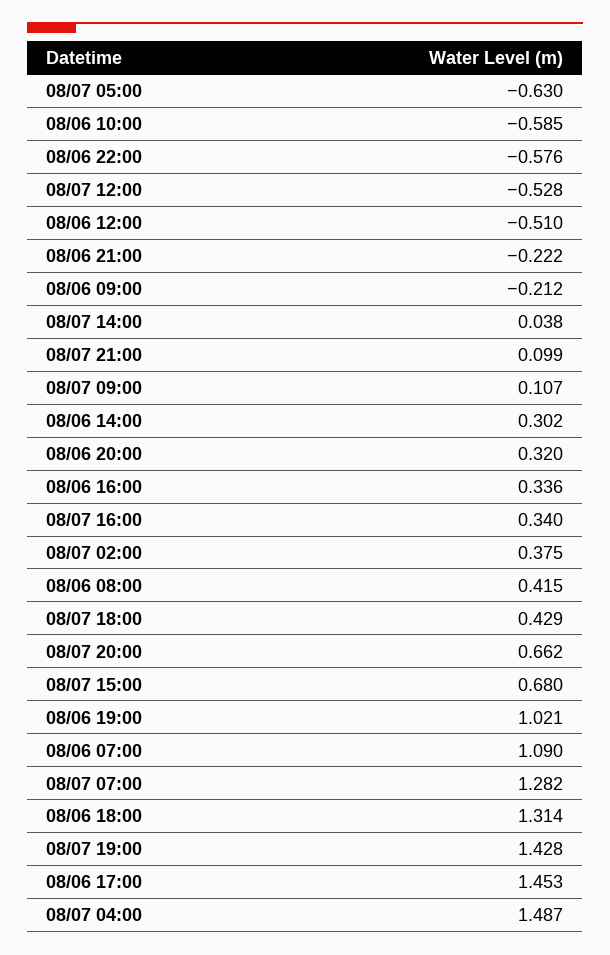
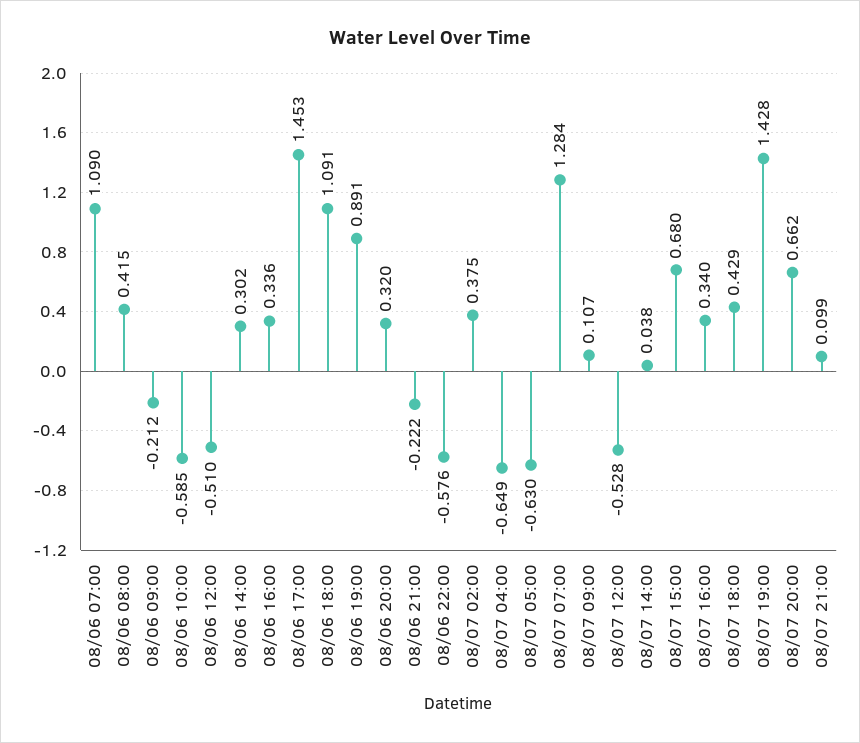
  {
    "08/07 05:00": -0.63,
    "08/06 10:00": -0.585,
    "08/06 22:00": -0.576,
    "08/07 12:00": -0.528,
    "08/06 12:00": -0.51,
    "08/06 21:00": -0.222,
    "08/06 09:00": -0.212,
    "08/07 14:00": 0.038,
    "08/07 21:00": 0.099,
    "08/07 09:00": 0.107,
    "08/06 14:00": 0.302,
    "08/06 20:00": 0.32,
    "08/06 16:00": 0.336,
    "08/07 16:00": 0.34,
    "08/07 02:00": 0.375,
    "08/06 08:00": 0.415,
    "08/07 18:00": 0.429,
    "08/07 20:00": 0.662,
    "08/07 15:00": 0.68,
-   "08/06 19:00": 1.021,
+   "08/06 19:00": 0.891,
    "08/06 07:00": 1.09,
-   "08/07 07:00": 1.282,
+   "08/07 07:00": 1.284,
-   "08/06 18:00": 1.314,
+   "08/06 18:00": 1.091,
    "08/07 19:00": 1.428,
    "08/06 17:00": 1.453,
-   "08/07 04:00": 1.487
+   "08/07 04:00": -0.649
  }

